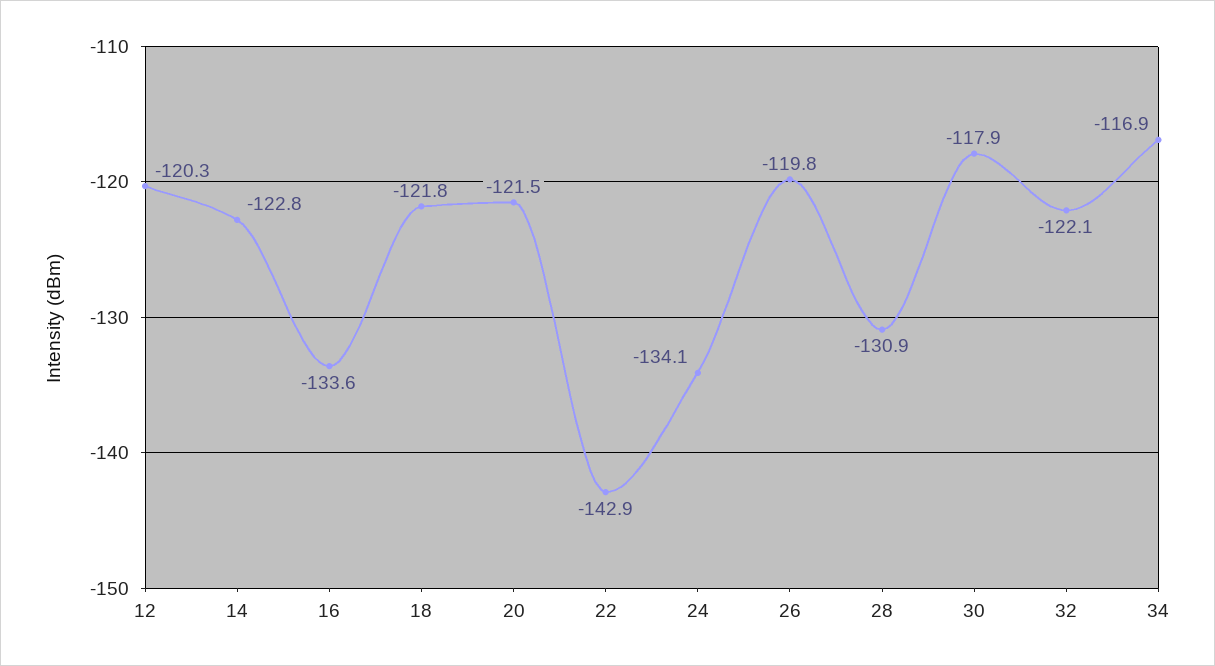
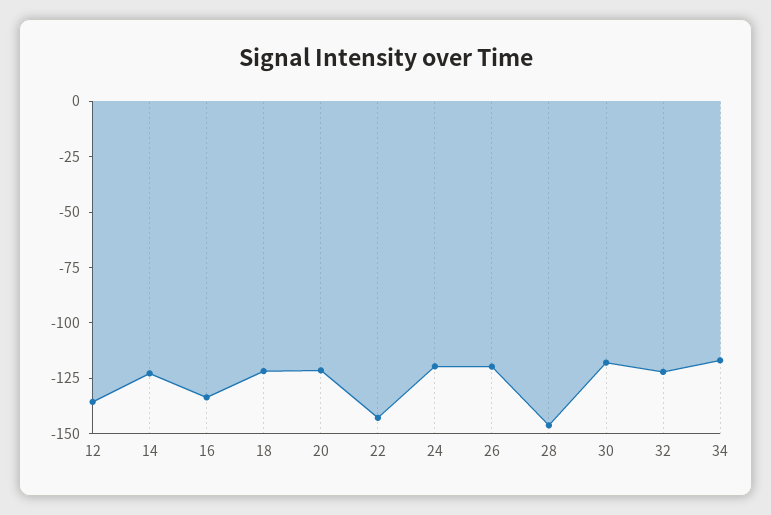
  {
-   "12": -120.3,
+   "12": -135,
    "14": -122.8,
    "16": -133.6,
    "18": -121.8,
    "20": -121.5,
    "22": -142.9,
-   "24": -134.1,
+   "24": -120,
    "26": -119.8,
-   "28": -130.9,
+   "28": -145,
    "30": -117.9,
    "32": -122.1,
    "34": -116.9
  }

